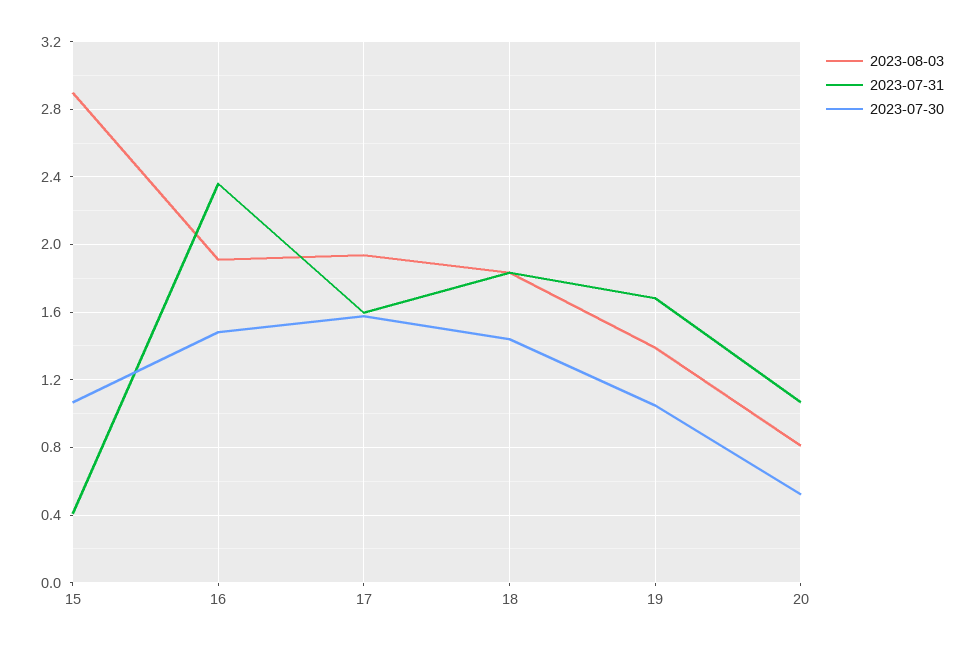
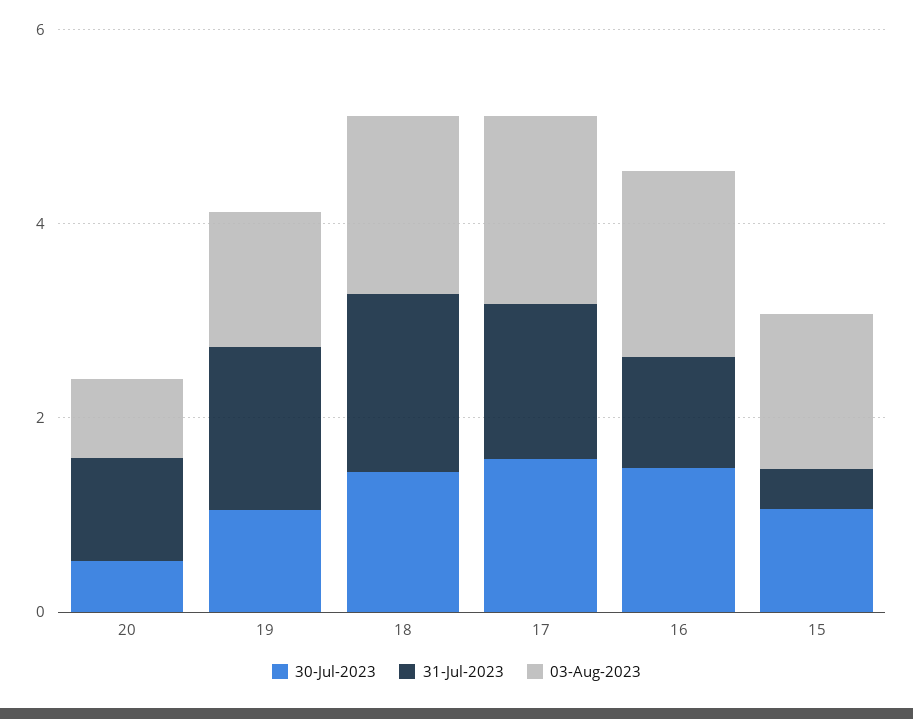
  {
    "2023-08-03": {
-     "15": 2.9,
+     "15": 1.5,
      "16": 1.9,
      "17": 1.95,
      "18": 1.85,
      "19": 1.4,
      "20": 0.8
    },
    "2023-07-31": {
      "15": 0.4,
-     "16": 2.35,
+     "16": 1,
      "17": 1.6,
      "18": 1.85,
      "19": 1.7,
      "20": 1.05
    },
    "2023-07-30": {
      "15": 1.05,
      "16": 1.5,
      "17": 1.6,
      "18": 1.45,
      "19": 1.05,
      "20": 0.5
    }
  }

